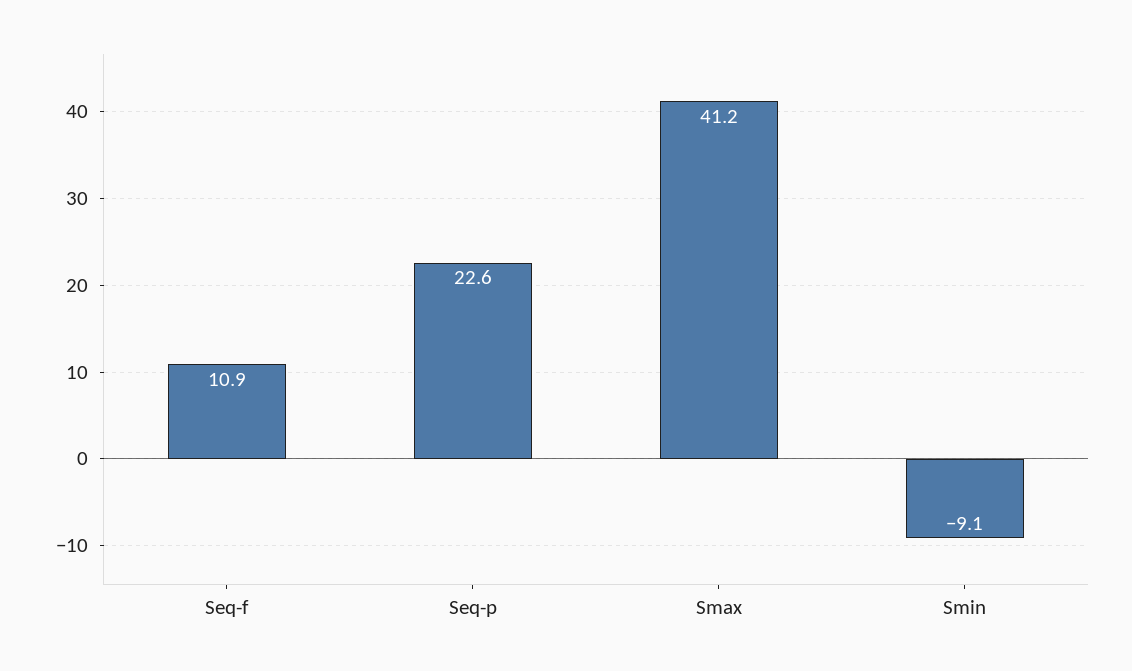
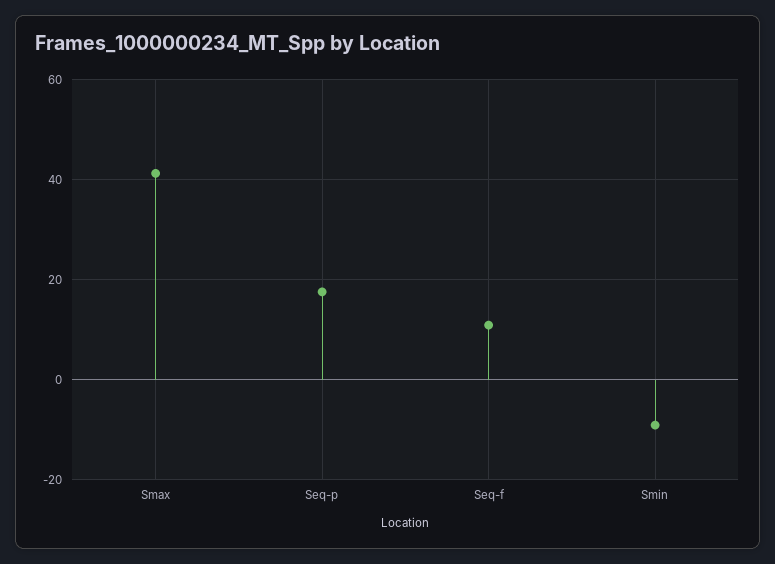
  {
    "Seq-f": 10.9,
-   "Seq-p": 22.6,
+   "Seq-p": 18,
    "Smax": 41.2,
    "Smin": -9.1
  }

